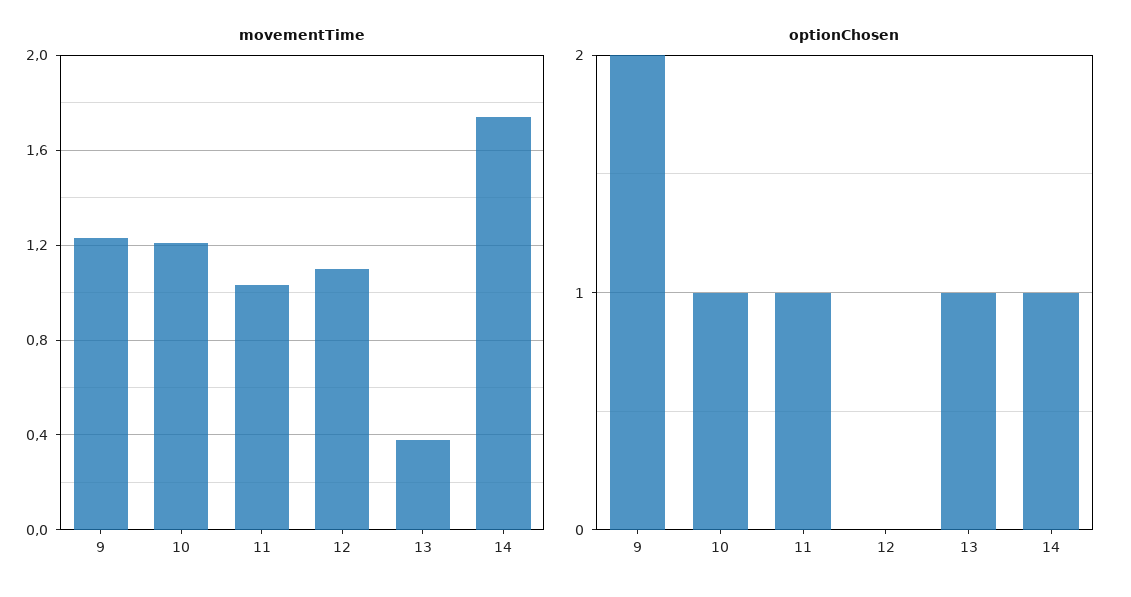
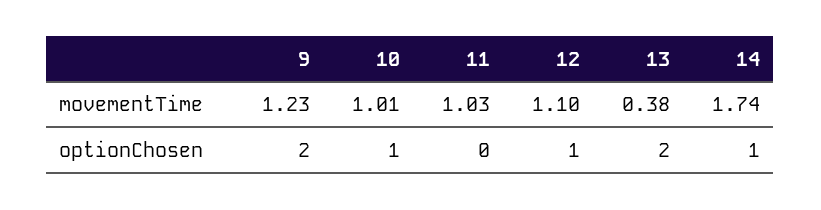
  {
    "movementTime": {
      "9": 1.23,
-     "10": 1.2,
+     "10": 1.01,
      "11": 1.03,
      "12": 1.1,
      "13": 0.38,
      "14": 1.74
    },
    "optionChosen": {
      "9": 2,
      "10": 1,
-     "11": 1,
+     "11": 0,
-     "12": 0,
+     "12": 1,
-     "13": 1,
+     "13": 2,
      "14": 1
    }
  }

